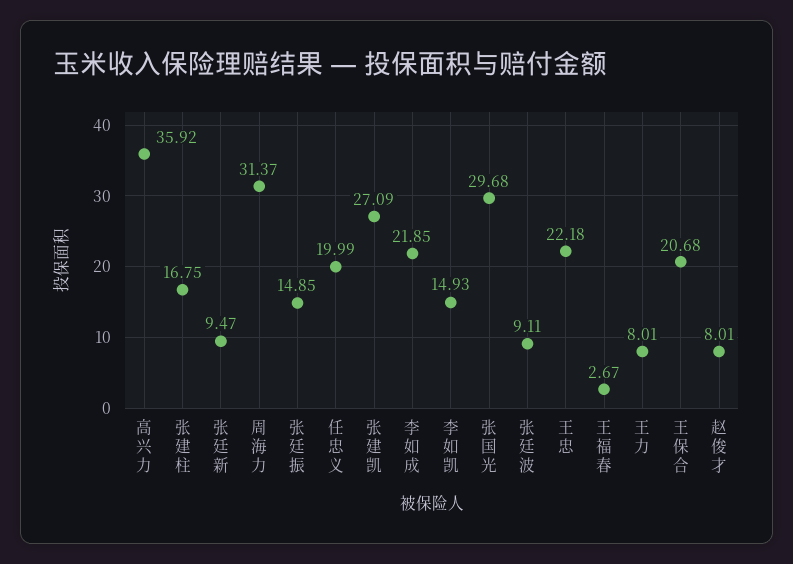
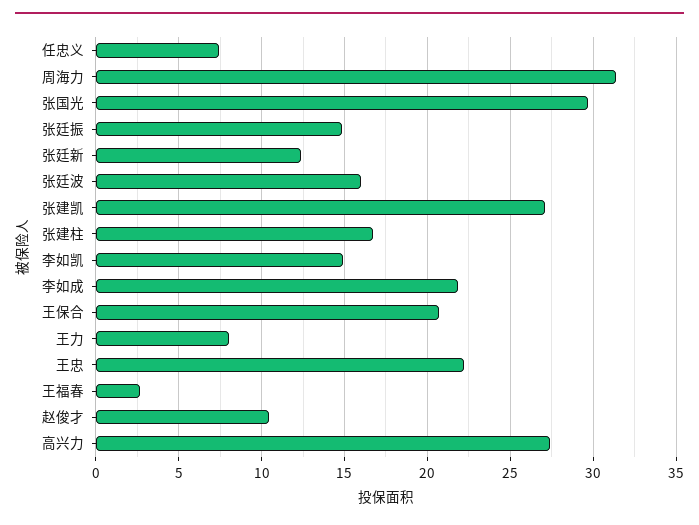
  {
-   "高兴力": 35.92,
+   "高兴力": 27.5,
    "张建柱": 16.75,
-   "张廷新": 9.47,
+   "张廷新": 12.5,
    "周海力": 31.37,
    "张廷振": 14.85,
-   "任忠义": 19.99,
+   "任忠义": 7.5,
    "张建凯": 27.09,
    "李如成": 21.85,
    "李如凯": 14.93,
    "张国光": 29.68,
-   "张廷波": 9.11,
+   "张廷波": 16,
    "王忠": 22.18,
    "王福春": 2.67,
    "王力": 8.01,
    "王保合": 20.68,
-   "赵俊才": 8.01
+   "赵俊才": 10.5
  }

